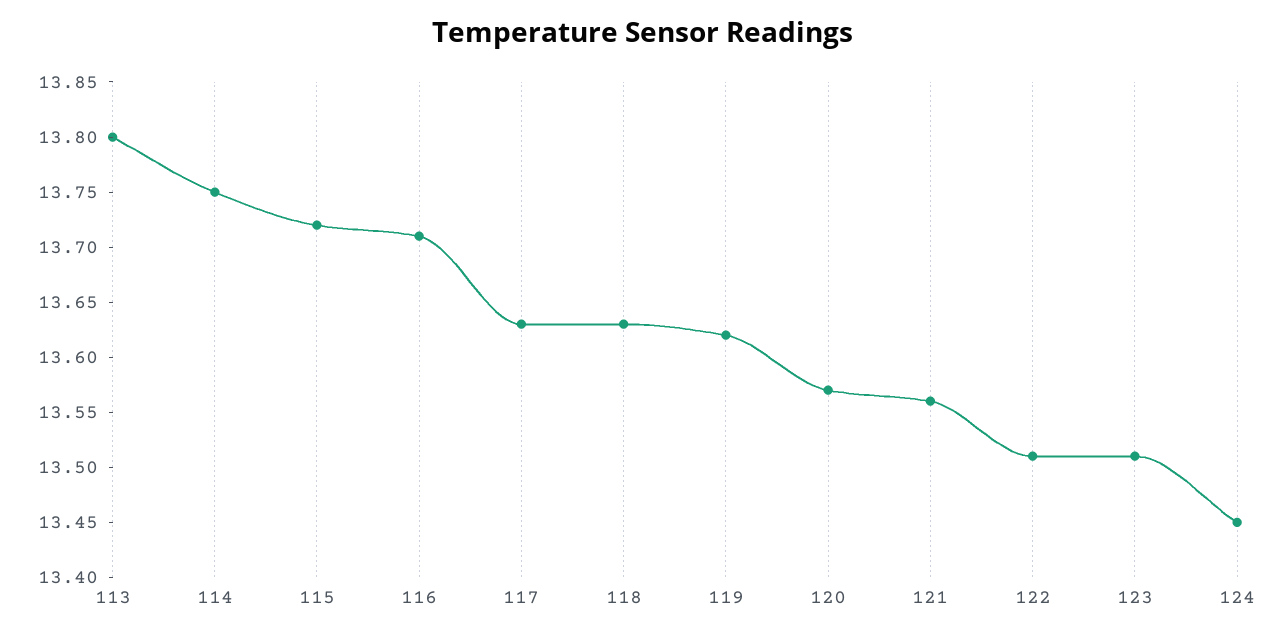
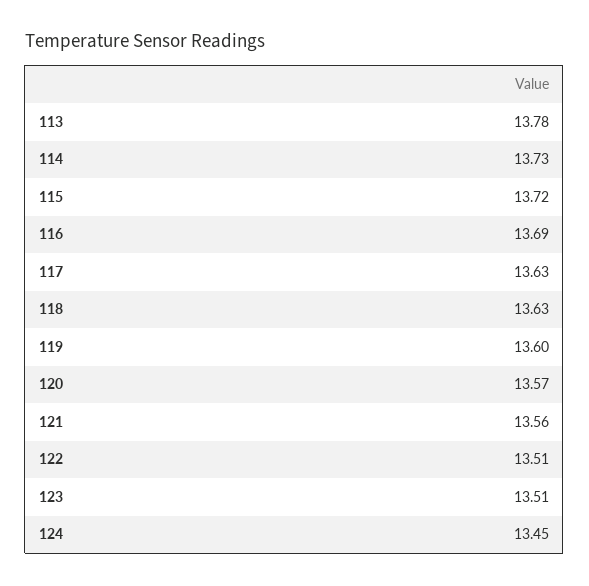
  {
-   "113": 13.8,
+   "113": 13.78,
-   "114": 13.75,
+   "114": 13.73,
    "115": 13.72,
-   "116": 13.71,
+   "116": 13.69,
    "117": 13.63,
    "118": 13.63,
-   "119": 13.62,
+   "119": 13.6,
    "120": 13.57,
    "121": 13.56,
    "122": 13.51,
    "123": 13.51,
    "124": 13.45
  }

